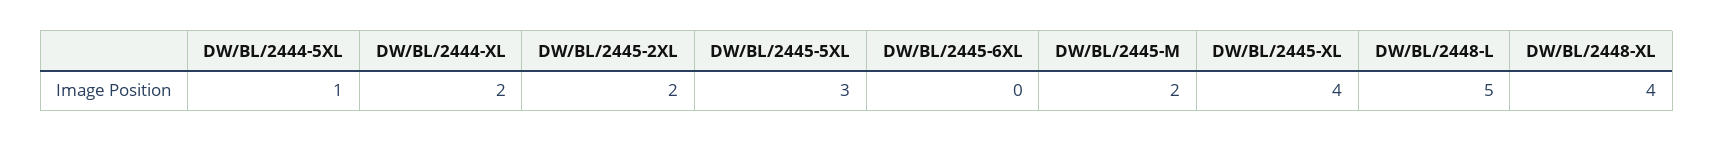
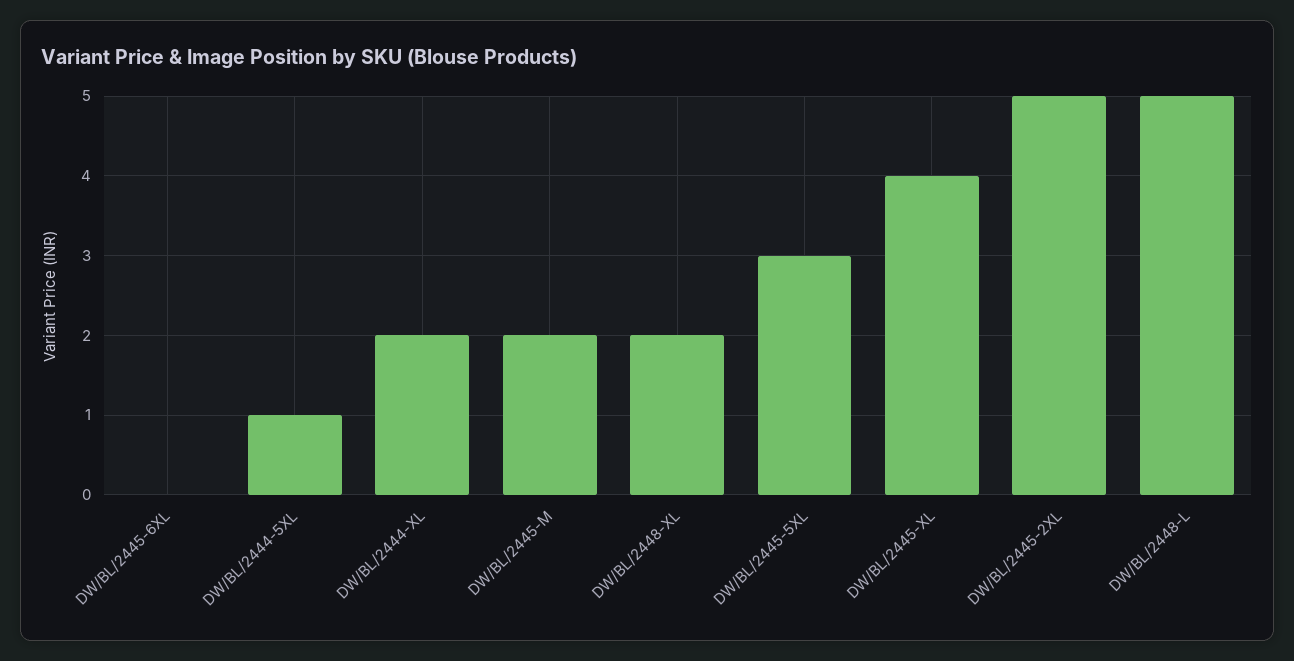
  {
    "DW/BL/2444-5XL": 1,
    "DW/BL/2444-XL": 2,
-   "DW/BL/2445-2XL": 2,
+   "DW/BL/2445-2XL": 5,
    "DW/BL/2445-5XL": 3,
    "DW/BL/2445-6XL": 0,
    "DW/BL/2445-M": 2,
    "DW/BL/2445-XL": 4,
    "DW/BL/2448-L": 5,
-   "DW/BL/2448-XL": 4
+   "DW/BL/2448-XL": 2
  }

